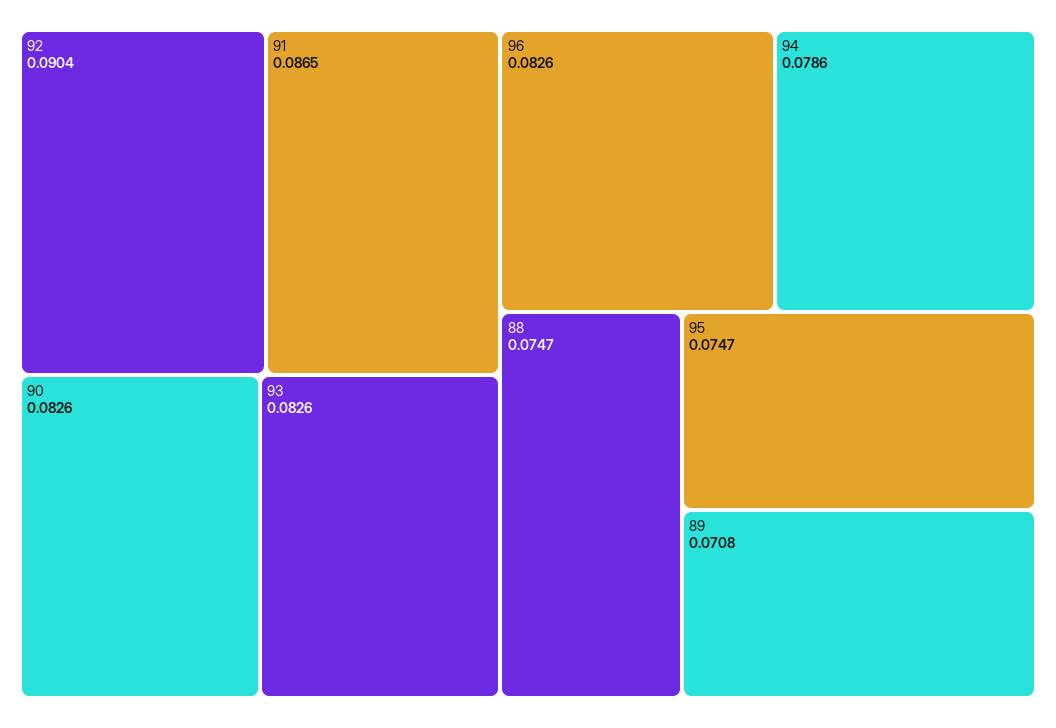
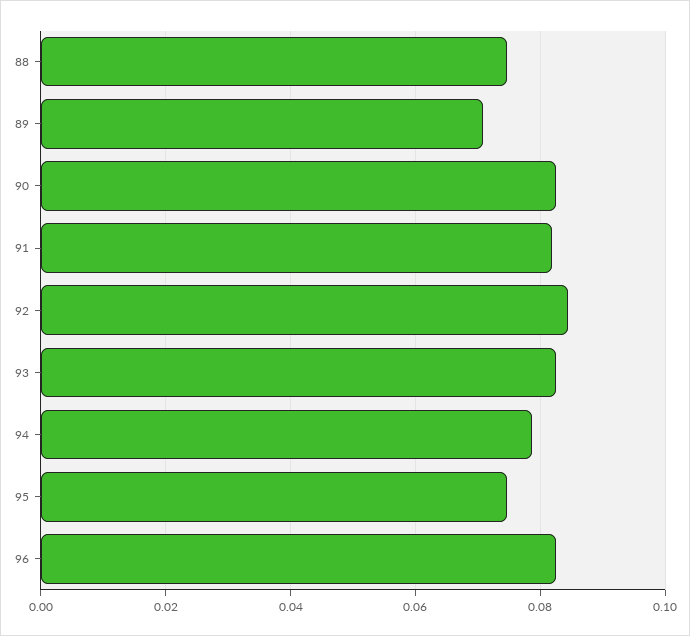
  {
-   "92": 0.0904,
+   "92": 0.084,
-   "91": 0.0865,
+   "91": 0.082,
    "90": 0.0826,
    "93": 0.0826,
    "96": 0.0826,
    "94": 0.0786,
    "88": 0.0747,
    "95": 0.0747,
    "89": 0.0708
  }

